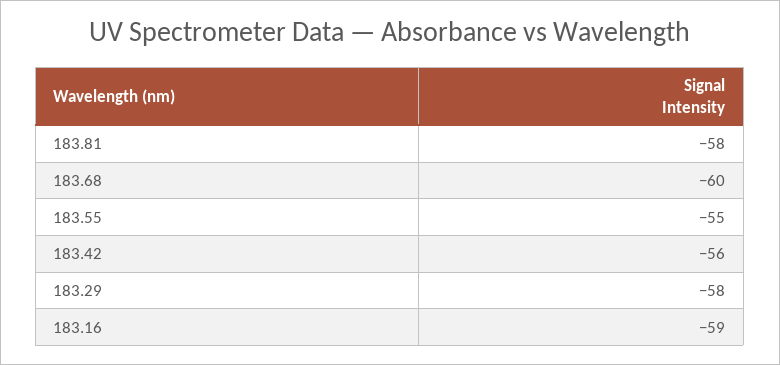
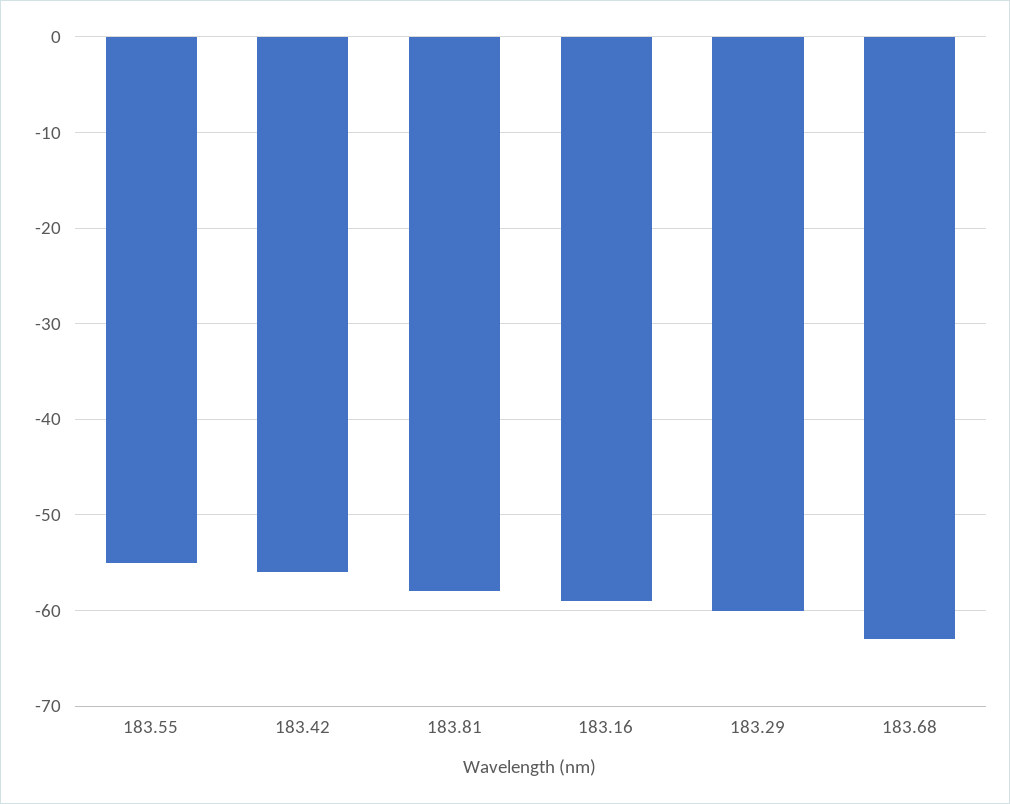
  {
    "183.81": -58,
-   "183.68": -60,
+   "183.68": -63,
    "183.55": -55,
    "183.42": -56,
-   "183.29": -58,
+   "183.29": -60,
    "183.16": -59
  }

